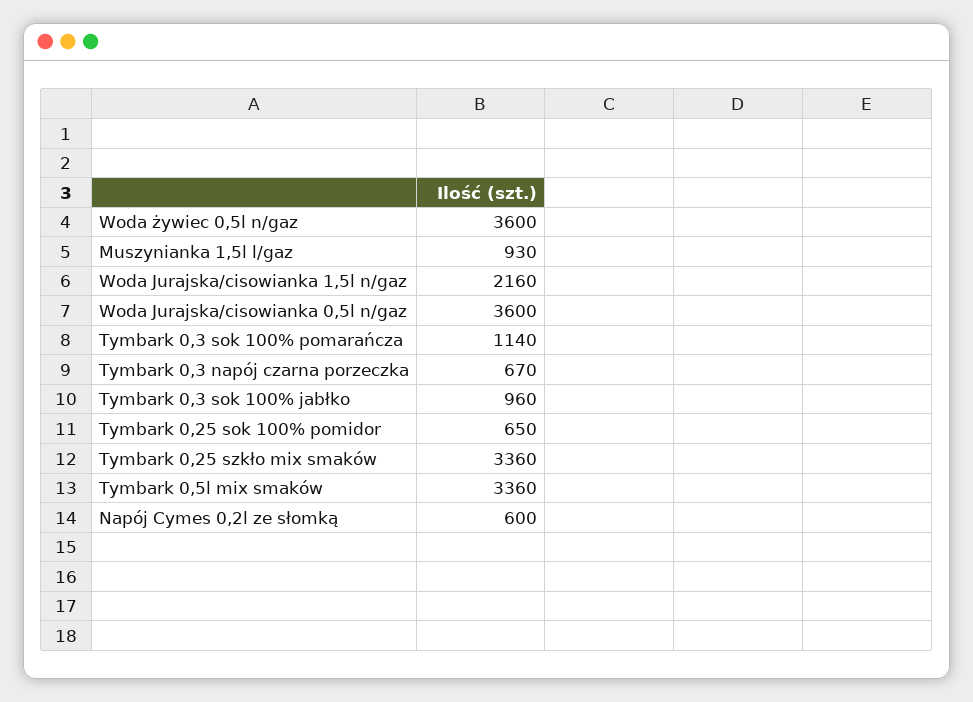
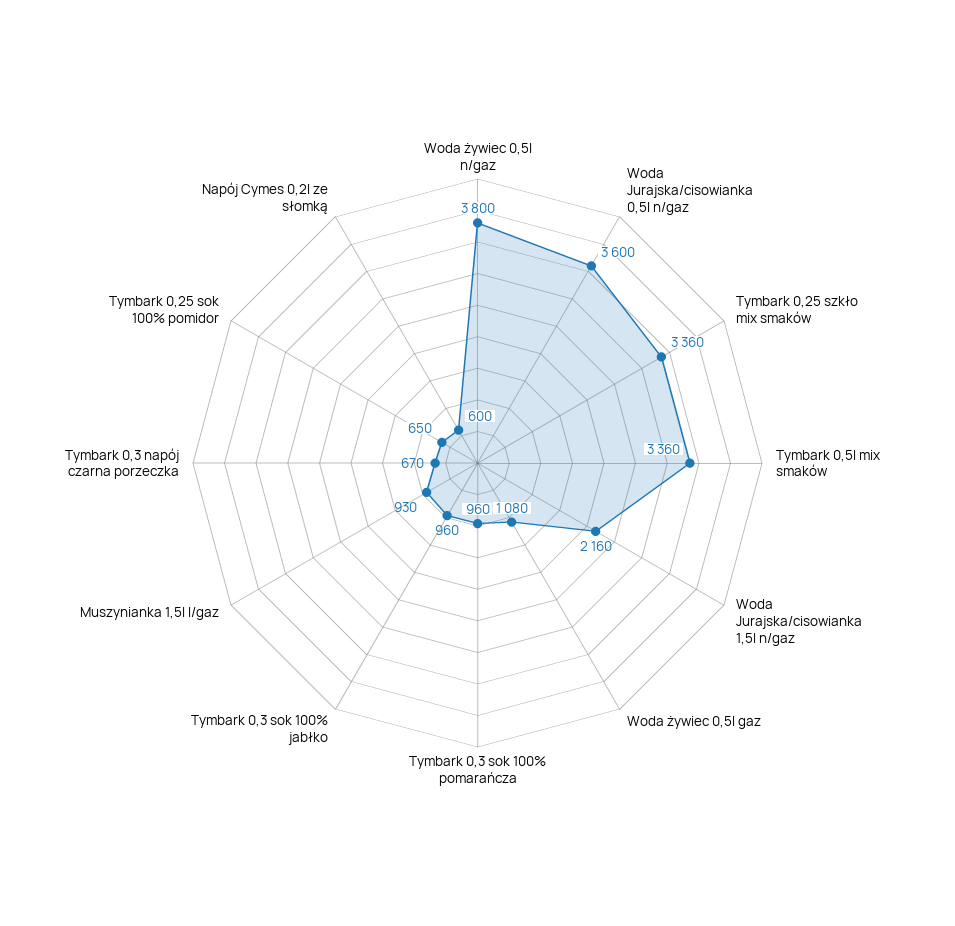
  {
-   "Woda żywiec 0,5l n/gaz": 3600,
+   "Woda żywiec 0,5l n/gaz": 3800,
    "Muszynianka 1,5l l/gaz": 930,
    "Woda Jurajska/cisowianka 1,5l n/gaz": 2160,
    "Woda Jurajska/cisowianka 0,5l n/gaz": 3600,
-   "Tymbark 0,3 sok 100% pomarańcza": 1140,
+   "Tymbark 0,3 sok 100% pomarańcza": 960,
    "Tymbark 0,3 napój czarna porzeczka": 670,
    "Tymbark 0,3 sok 100% jabłko": 960,
    "Tymbark 0,25 sok 100% pomidor": 650,
    "Tymbark 0,25 szkło mix smaków": 3360,
    "Tymbark 0,5l mix smaków": 3360,
-   "Napój Cymes 0,2l ze słomką": 600
+   "Napój Cymes 0,2l ze słomką": 600,
+   "Woda żywiec 0,5l gaz": 1080
  }

